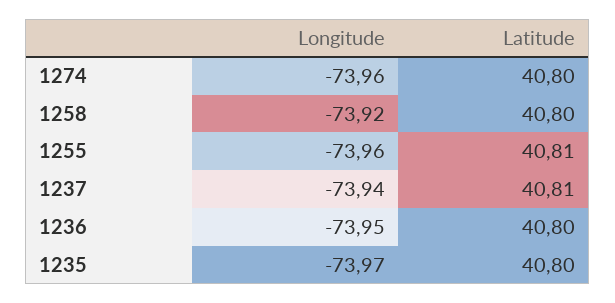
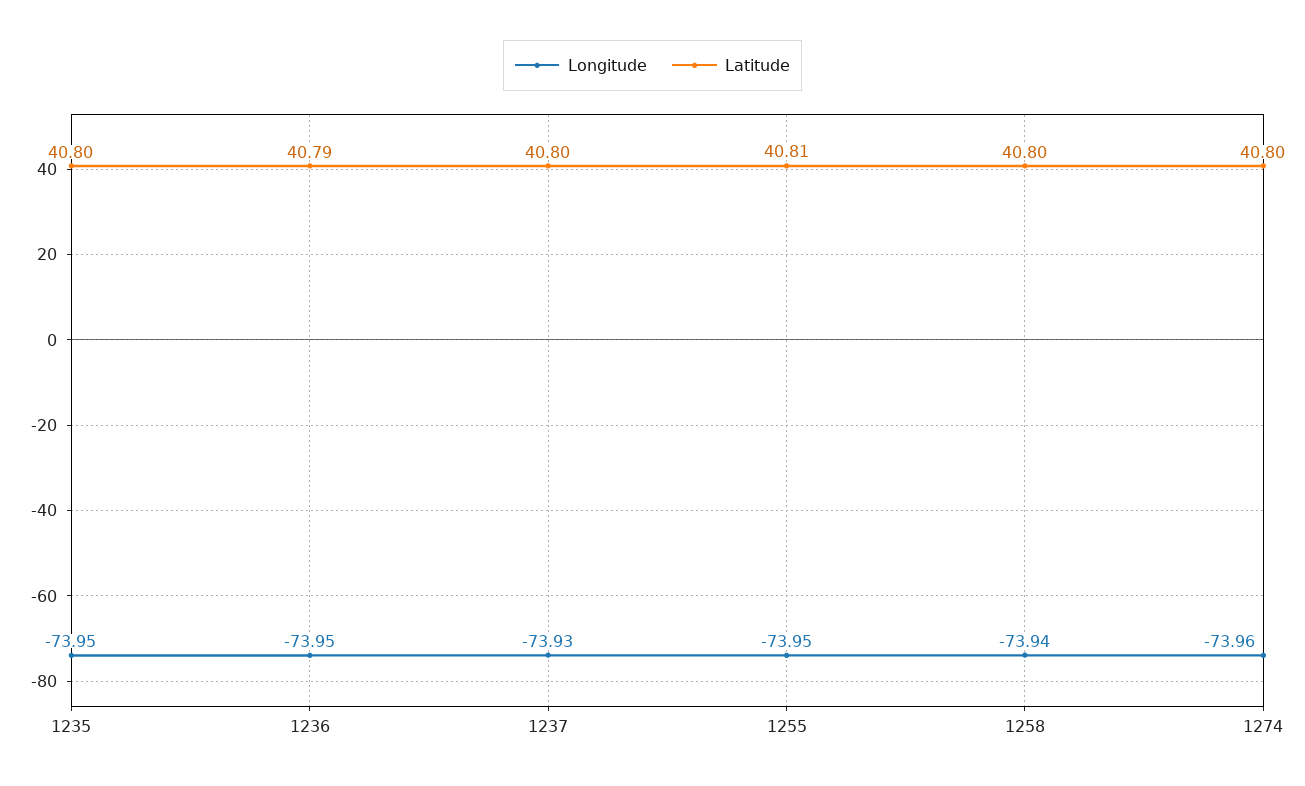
  {
    "Longitude": {
      "1274": -73.96,
-     "1258": -73.92,
+     "1258": -73.94,
-     "1255": -73.96,
+     "1255": -73.95,
-     "1237": -73.94,
+     "1237": -73.93,
      "1236": -73.95,
-     "1235": -73.97
+     "1235": -73.95
    },
    "Latitude": {
      "1274": 40.8,
      "1258": 40.8,
      "1255": 40.81,
-     "1237": 40.81,
+     "1237": 40.8,
-     "1236": 40.8,
+     "1236": 40.79,
      "1235": 40.8
    }
  }

